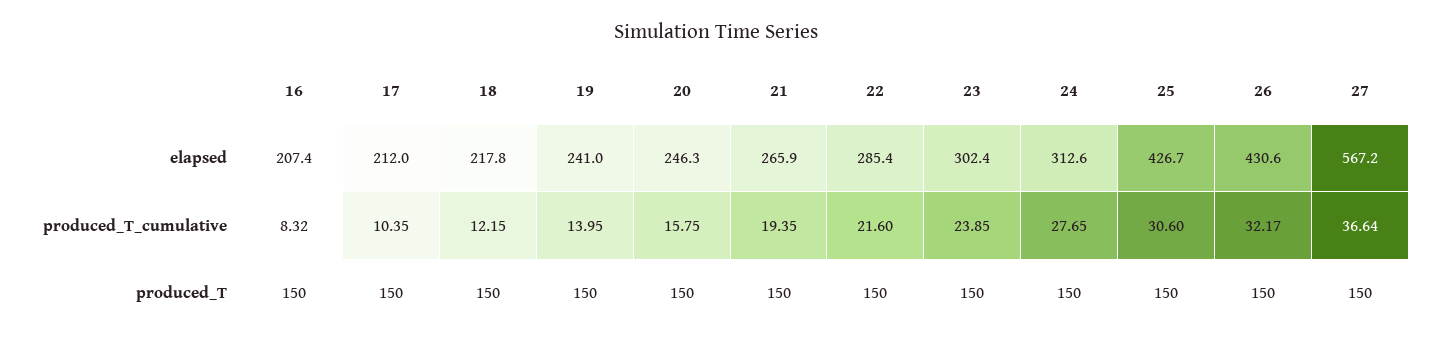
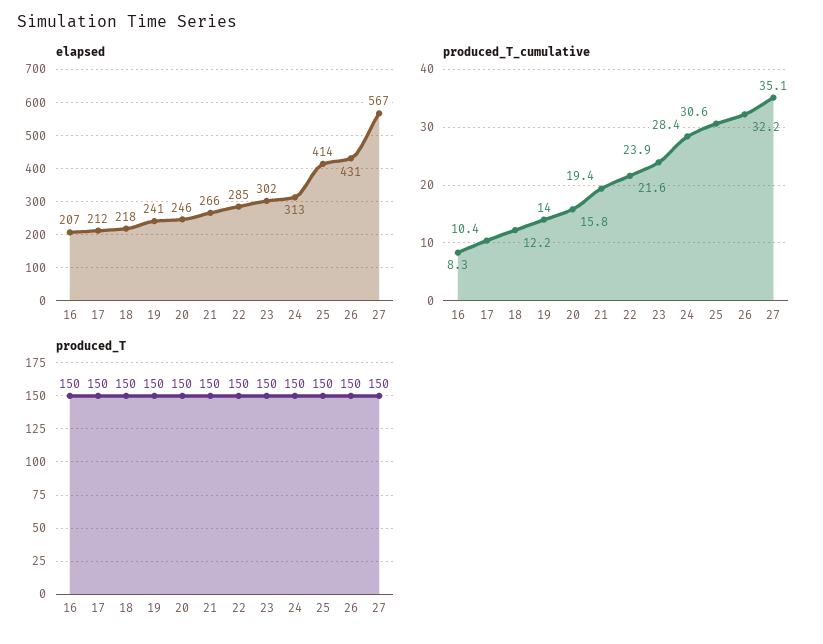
  {
    "elapsed": {
      "16": 207.4,
      "17": 212,
      "18": 217.8,
      "19": 241,
      "20": 246.3,
      "21": 265.9,
      "22": 285.4,
      "23": 302.4,
      "24": 312.6,
-     "25": 426.7,
+     "25": 414,
      "26": 430.6,
      "27": 567.2
    },
    "produced_T_cumulative": {
      "16": 8.32,
      "17": 10.35,
      "18": 12.15,
      "19": 13.95,
      "20": 15.75,
      "21": 19.35,
      "22": 21.6,
      "23": 23.85,
-     "24": 27.65,
+     "24": 28.4,
      "25": 30.6,
      "26": 32.17,
-     "27": 36.64
+     "27": 35.1
    },
    "produced_T": {
      "16": 150,
      "17": 150,
      "18": 150,
      "19": 150,
      "20": 150,
      "21": 150,
      "22": 150,
      "23": 150,
      "24": 150,
      "25": 150,
      "26": 150,
      "27": 150
    }
  }

